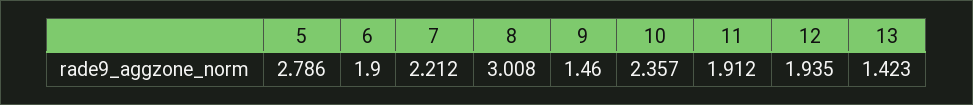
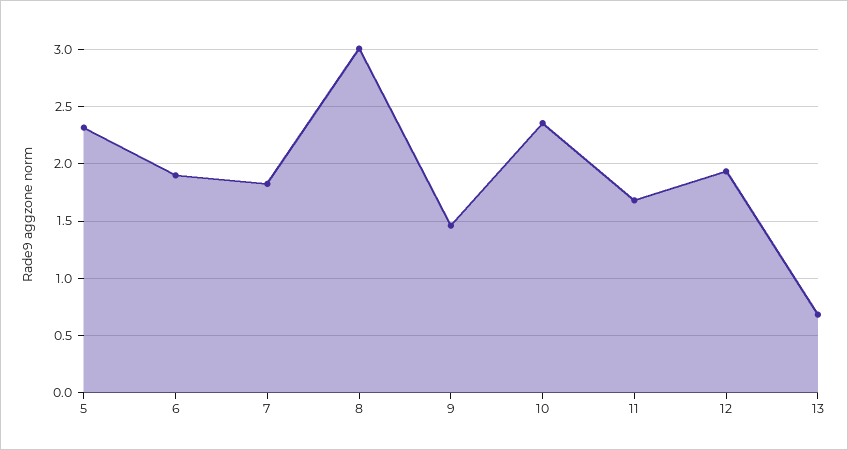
  {
-   "5": 2.786,
+   "5": 2.3,
    "6": 1.9,
-   "7": 2.212,
+   "7": 1.8,
    "8": 3.008,
    "9": 1.46,
    "10": 2.357,
-   "11": 1.912,
+   "11": 1.7,
    "12": 1.935,
-   "13": 1.423
+   "13": 0.7
  }

